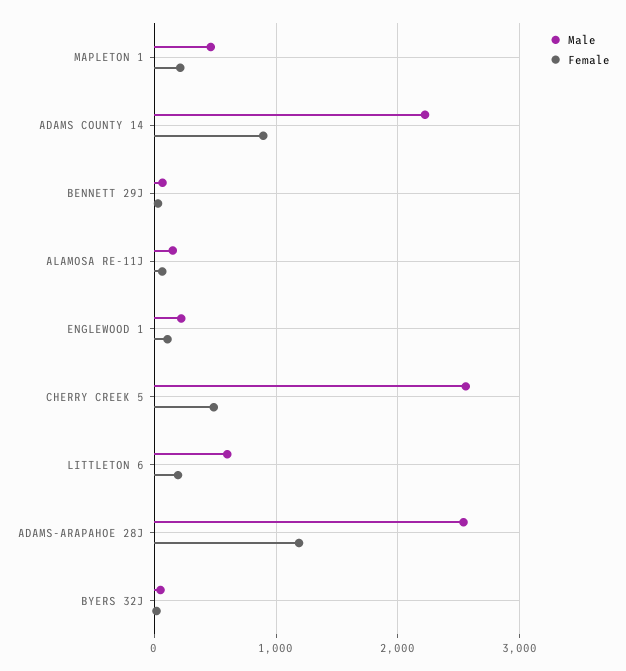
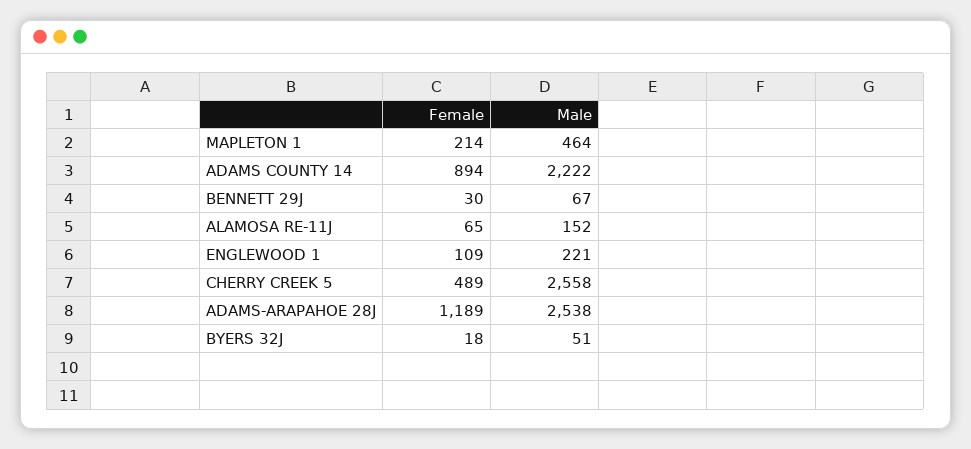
  {
    "Male": {
      "MAPLETON 1": 464,
      "ADAMS COUNTY 14": 2222,
      "BENNETT 29J": 67,
      "ALAMOSA RE-11J": 152,
      "ENGLEWOOD 1": 221,
      "CHERRY CREEK 5": 2558,
-     "LITTLETON 6": 600,
      "ADAMS-ARAPAHOE 28J": 2538,
      "BYERS 32J": 51
    },
    "Female": {
      "MAPLETON 1": 214,
      "ADAMS COUNTY 14": 894,
      "BENNETT 29J": 30,
      "ALAMOSA RE-11J": 65,
      "ENGLEWOOD 1": 109,
      "CHERRY CREEK 5": 489,
-     "LITTLETON 6": 200,
      "ADAMS-ARAPAHOE 28J": 1189,
      "BYERS 32J": 18
    }
  }

